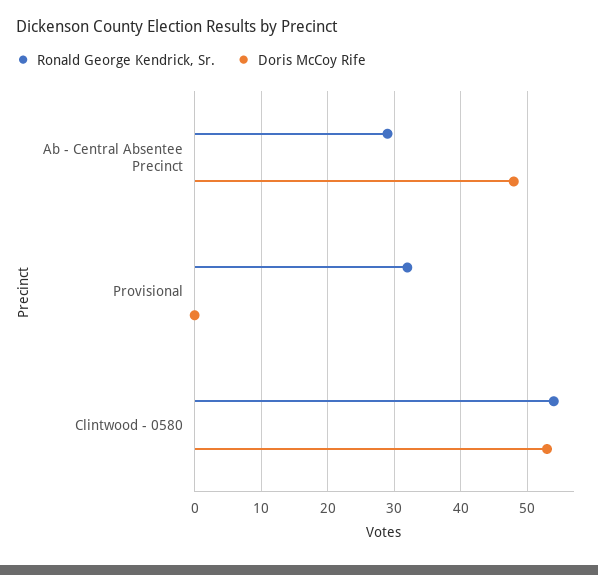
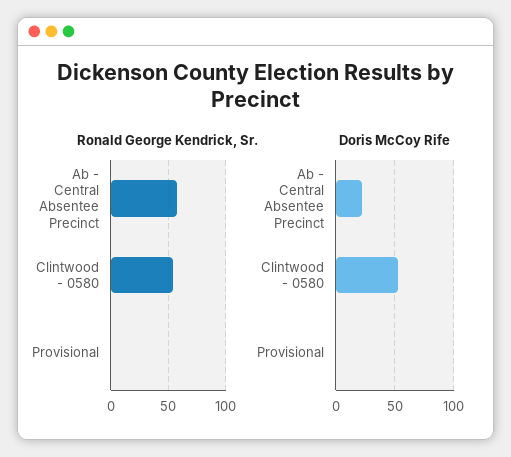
  {
    "Ronald George Kendrick, Sr.": {
-     "Ab - Central Absentee Precinct": 29,
+     "Ab - Central Absentee Precinct": 60,
-     "Provisional": 32,
+     "Provisional": 0,
      "Clintwood - 0580": 54
    },
    "Doris McCoy Rife": {
-     "Ab - Central Absentee Precinct": 48,
+     "Ab - Central Absentee Precinct": 20,
      "Provisional": 0,
      "Clintwood - 0580": 53
    }
  }

